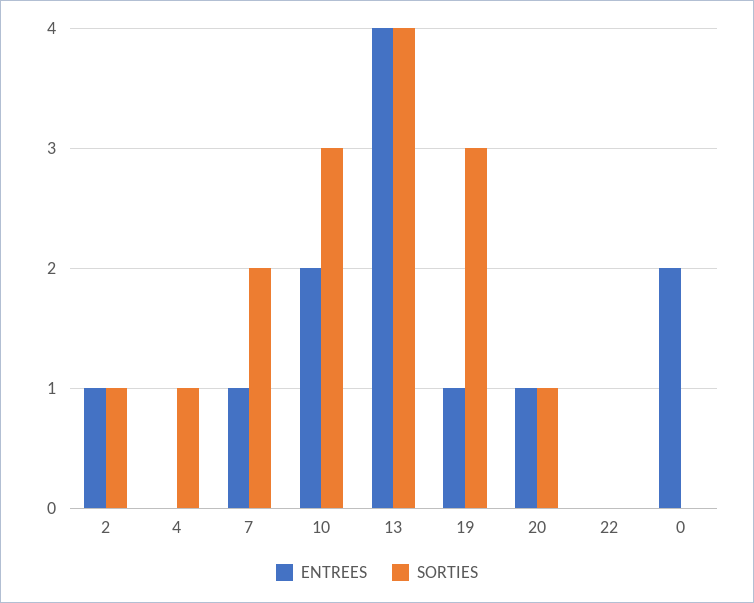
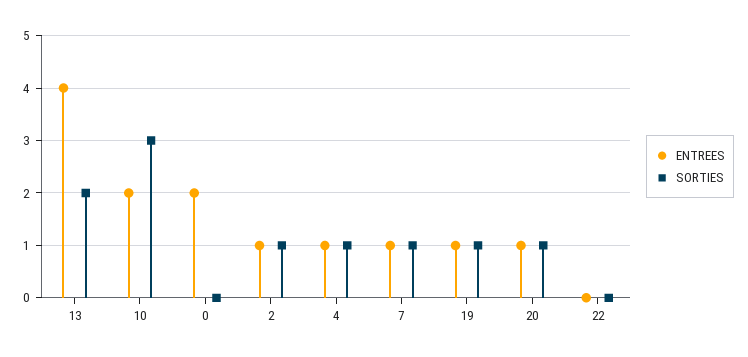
  {
    "ENTREES": {
      "2": 1,
-     "4": 0,
+     "4": 1,
      "7": 1,
      "10": 2,
      "13": 4,
      "19": 1,
      "20": 1,
      "22": 0,
      "0": 2
    },
    "SORTIES": {
      "2": 1,
      "4": 1,
-     "7": 2,
+     "7": 1,
      "10": 3,
-     "13": 4,
+     "13": 2,
-     "19": 3,
+     "19": 1,
      "20": 1,
      "22": 0,
      "0": 0
    }
  }

